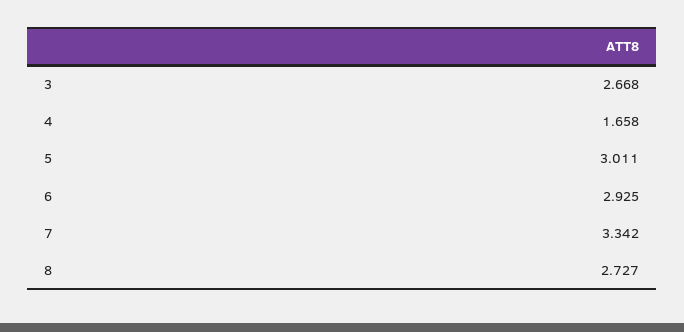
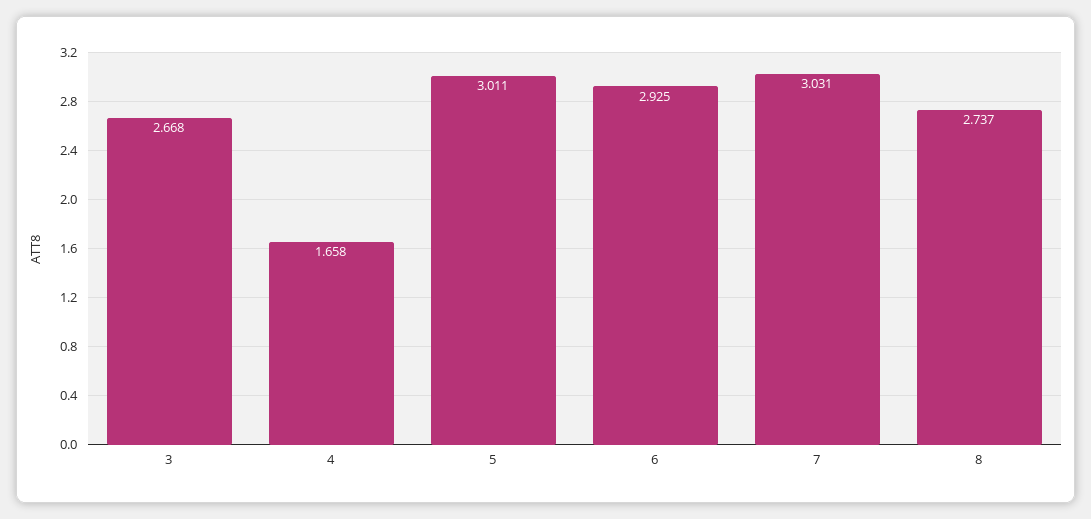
  {
    "3": 2.668,
    "4": 1.658,
    "5": 3.011,
    "6": 2.925,
-   "7": 3.342,
+   "7": 3.031,
-   "8": 2.727
+   "8": 2.737
  }

